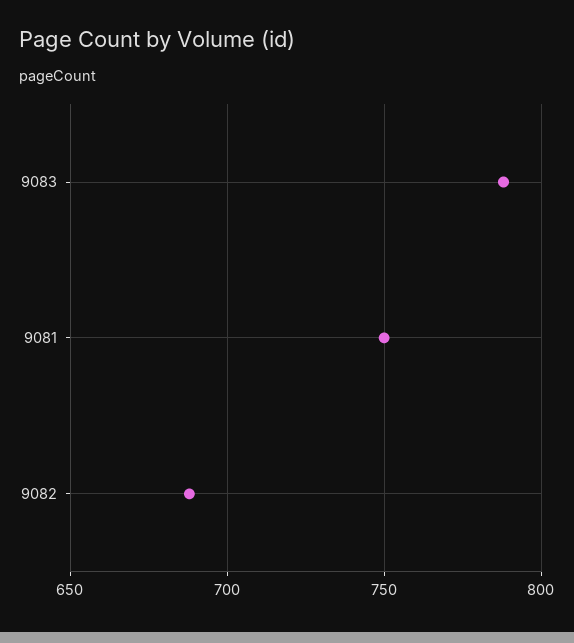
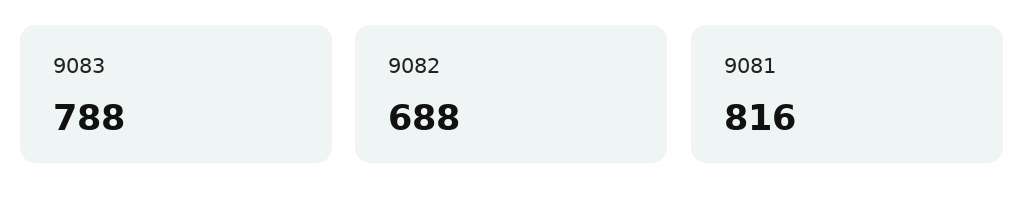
  {
    "9083": 788,
-   "9081": 750,
+   "9081": 816,
    "9082": 688
  }

